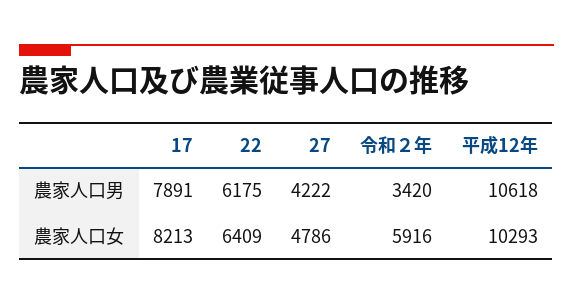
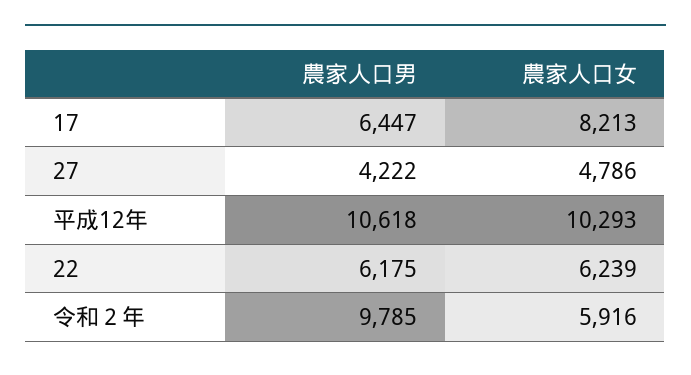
  {
    "17": {
-     "農家人口男": 7891,
+     "農家人口男": 6447,
      "農家人口女": 8213
    },
    "22": {
      "農家人口男": 6175,
-     "農家人口女": 6409
+     "農家人口女": 6239
    },
    "27": {
      "農家人口男": 4222,
      "農家人口女": 4786
    },
    "令和２年": {
-     "農家人口男": 3420,
+     "農家人口男": 9785,
      "農家人口女": 5916
    },
    "平成12年": {
      "農家人口男": 10618,
      "農家人口女": 10293
    }
  }

